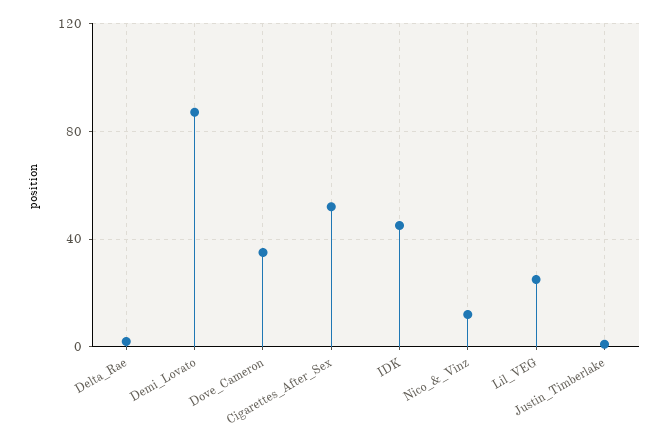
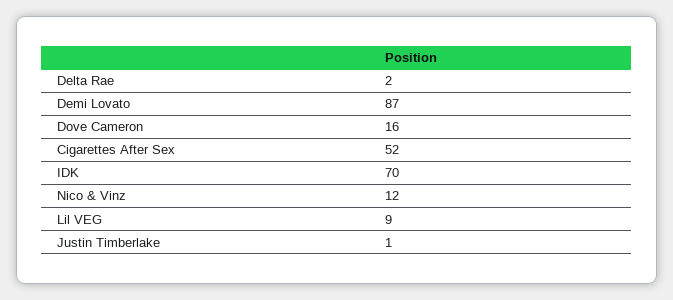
  {
    "Delta_Rae": 2,
    "Demi_Lovato": 87,
-   "Dove_Cameron": 35,
+   "Dove_Cameron": 16,
    "Cigarettes_After_Sex": 52,
-   "IDK": 45,
+   "IDK": 70,
    "Nico_&_Vinz": 12,
-   "Lil_VEG": 25,
+   "Lil_VEG": 9,
    "Justin_Timberlake": 1
  }

